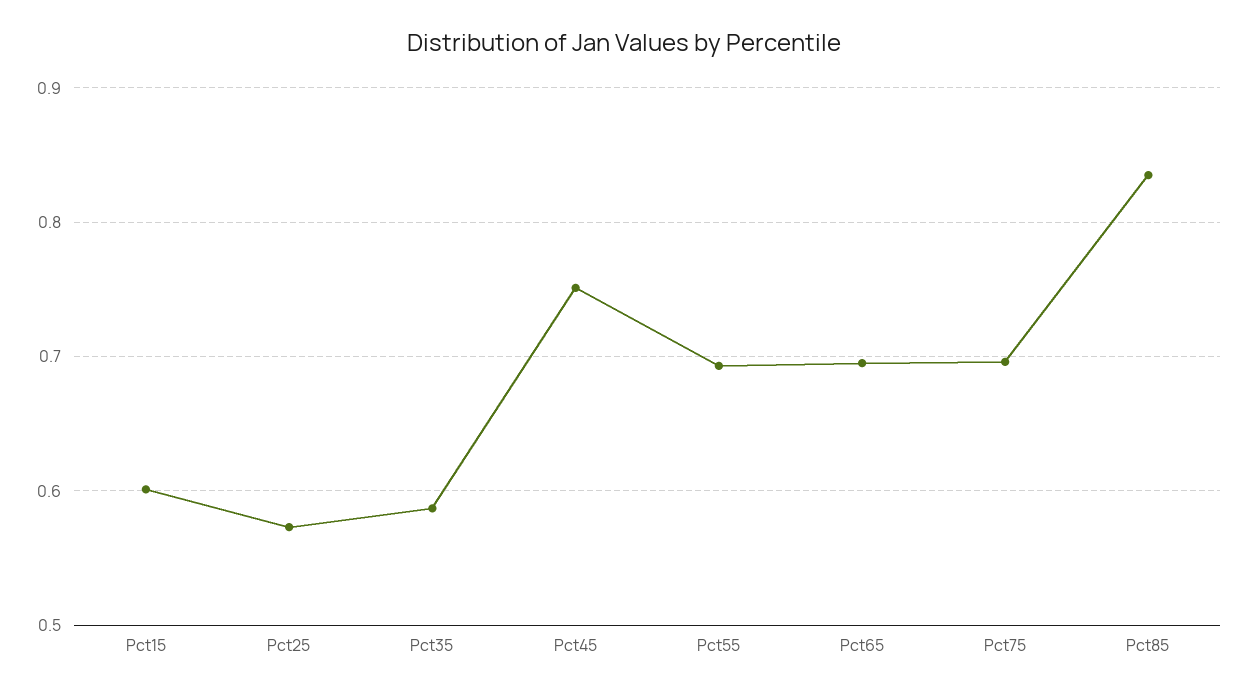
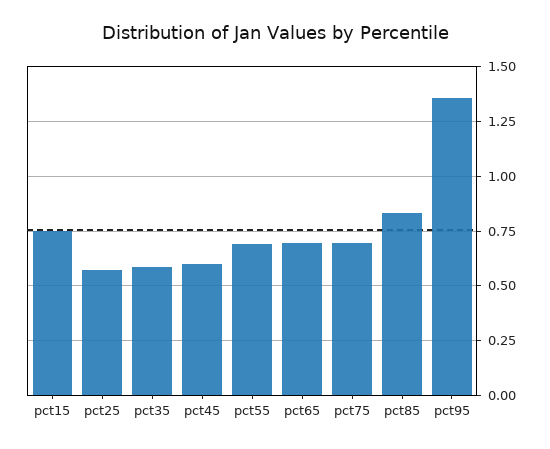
  {
-   "Pct15": 0.6,
+   "Pct15": 0.75,
    "Pct25": 0.57,
    "Pct35": 0.59,
-   "Pct45": 0.75,
+   "Pct45": 0.6,
    "Pct55": 0.69,
    "Pct65": 0.7,
    "Pct75": 0.7,
-   "Pct85": 0.84
+   "Pct85": 0.84,
+   "pct95": 1.35
  }

